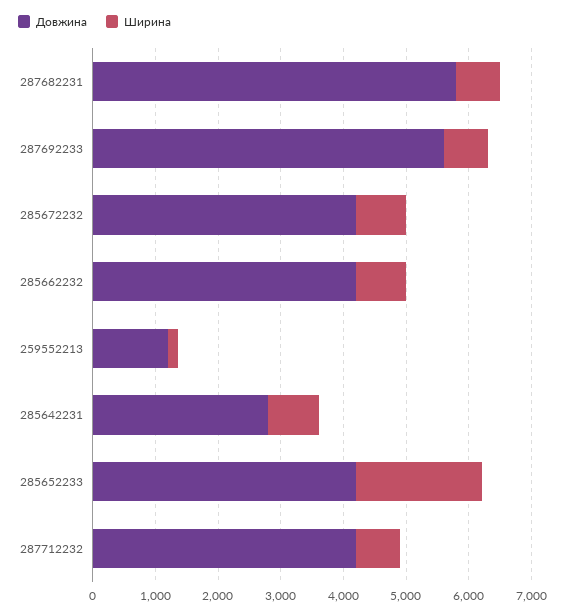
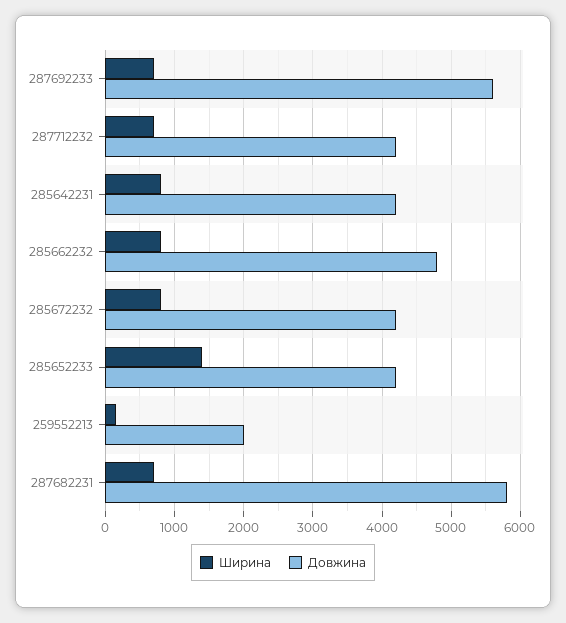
  {
    "Довжина": {
      "287682231": 5800,
      "287692233": 5600,
      "285672232": 4200,
-     "285662232": 4200,
+     "285662232": 4800,
-     "259552213": 1200,
+     "259552213": 2000,
-     "285642231": 2800,
+     "285642231": 4200,
      "285652233": 4200,
      "287712232": 4200
    },
    "Ширина": {
      "287682231": 700,
      "287692233": 700,
      "285672232": 800,
      "285662232": 800,
      "259552213": 200,
      "285642231": 800,
-     "285652233": 2000,
+     "285652233": 1400,
      "287712232": 700
    }
  }

